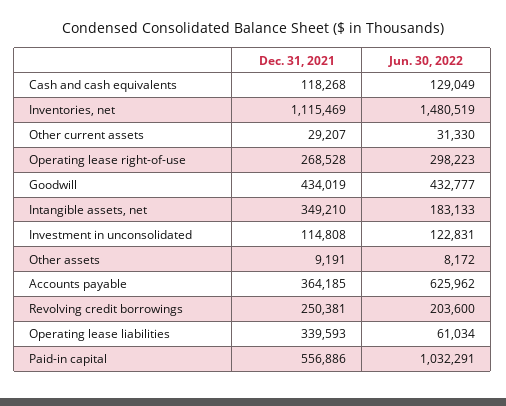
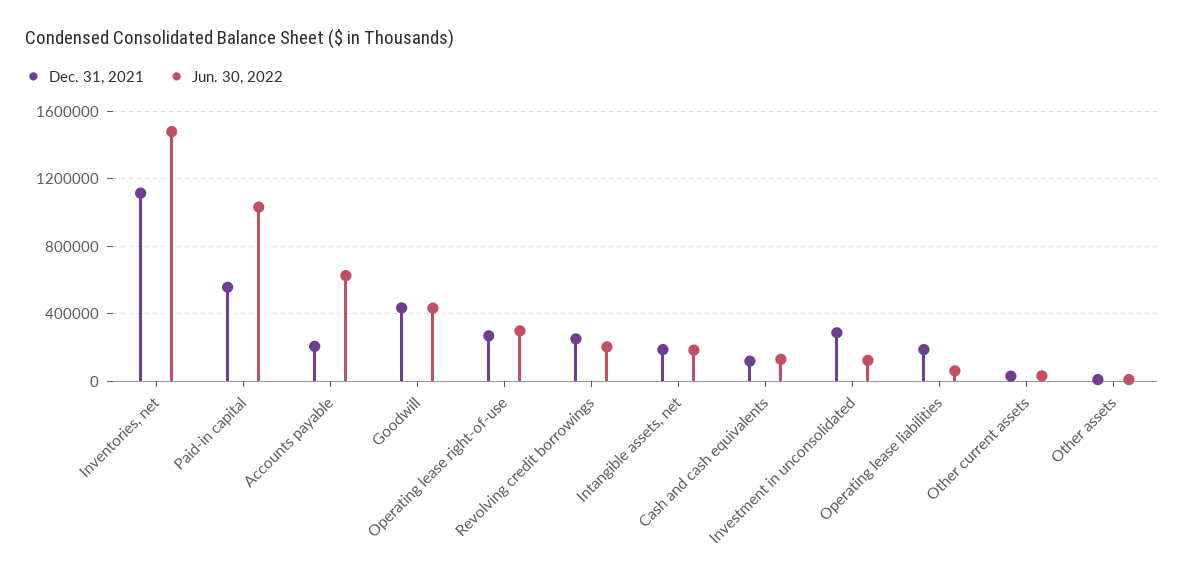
  {
    "Dec. 31, 2021": {
      "Cash and cash equivalents": 118268,
      "Inventories, net": 1115469,
      "Other current assets": 29207,
      "Operating lease right-of-use": 268528,
      "Goodwill": 434019,
-     "Intangible assets, net": 349210,
+     "Intangible assets, net": 200000,
-     "Investment in unconsolidated": 114808,
+     "Investment in unconsolidated": 300000,
      "Other assets": 9191,
-     "Accounts payable": 364185,
+     "Accounts payable": 200000,
      "Revolving credit borrowings": 250381,
-     "Operating lease liabilities": 339593,
+     "Operating lease liabilities": 200000,
      "Paid-in capital": 556886
    },
    "Jun. 30, 2022": {
      "Cash and cash equivalents": 129049,
      "Inventories, net": 1480519,
      "Other current assets": 31330,
      "Operating lease right-of-use": 298223,
      "Goodwill": 432777,
      "Intangible assets, net": 183133,
      "Investment in unconsolidated": 122831,
      "Other assets": 8172,
      "Accounts payable": 625962,
      "Revolving credit borrowings": 203600,
      "Operating lease liabilities": 61034,
      "Paid-in capital": 1032291
    }
  }

